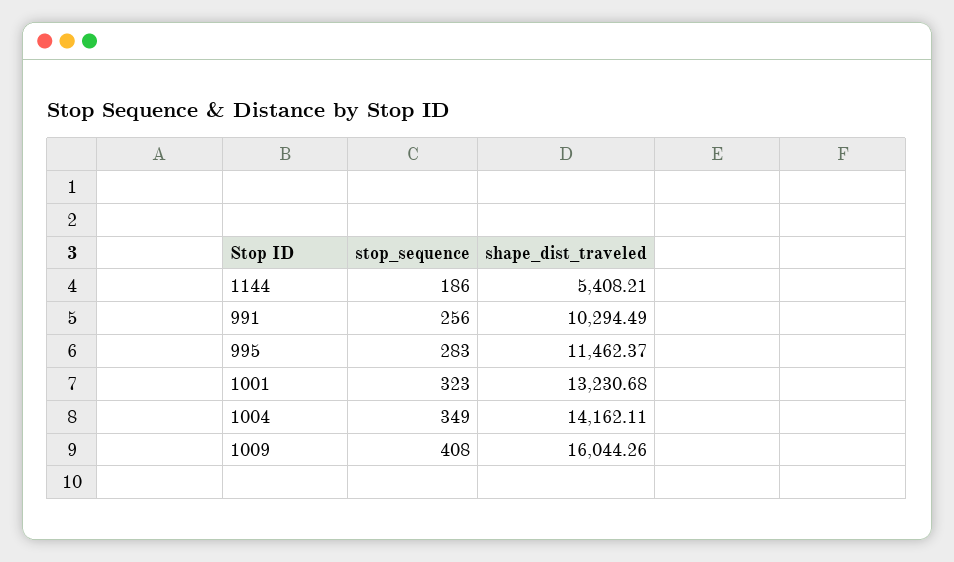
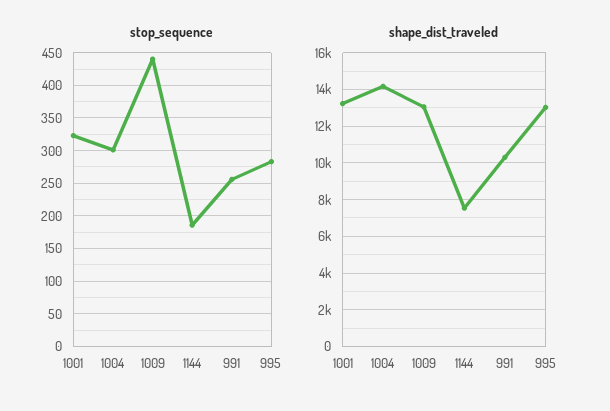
  {
    "stop_sequence": {
      "1144": 186,
      "991": 256,
      "995": 283,
      "1001": 323,
-     "1004": 349,
+     "1004": 300,
-     "1009": 408
+     "1009": 440
    },
    "shape_dist_traveled": {
-     "1144": 5408.21,
+     "1144": 7500,
      "991": 10294.49,
-     "995": 11462.37,
+     "995": 13000,
      "1001": 13230.68,
      "1004": 14162.11,
-     "1009": 16044.26
+     "1009": 13000
    }
  }

